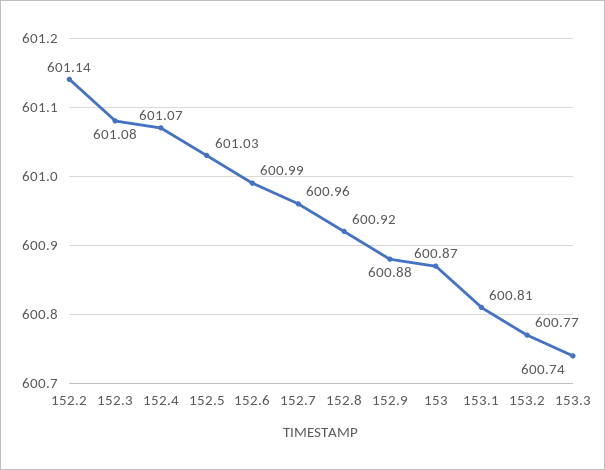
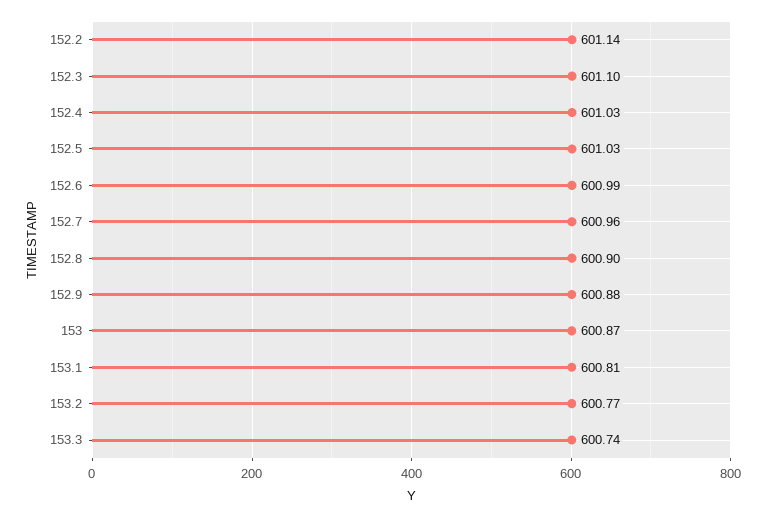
  {
    "152.2": 601.14,
-   "152.3": 601.08,
+   "152.3": 601.1,
-   "152.4": 601.07,
+   "152.4": 601.03,
    "152.5": 601.03,
    "152.6": 600.99,
    "152.7": 600.96,
-   "152.8": 600.92,
+   "152.8": 600.9,
    "152.9": 600.88,
    "153": 600.87,
    "153.1": 600.81,
    "153.2": 600.77,
    "153.3": 600.74
  }

